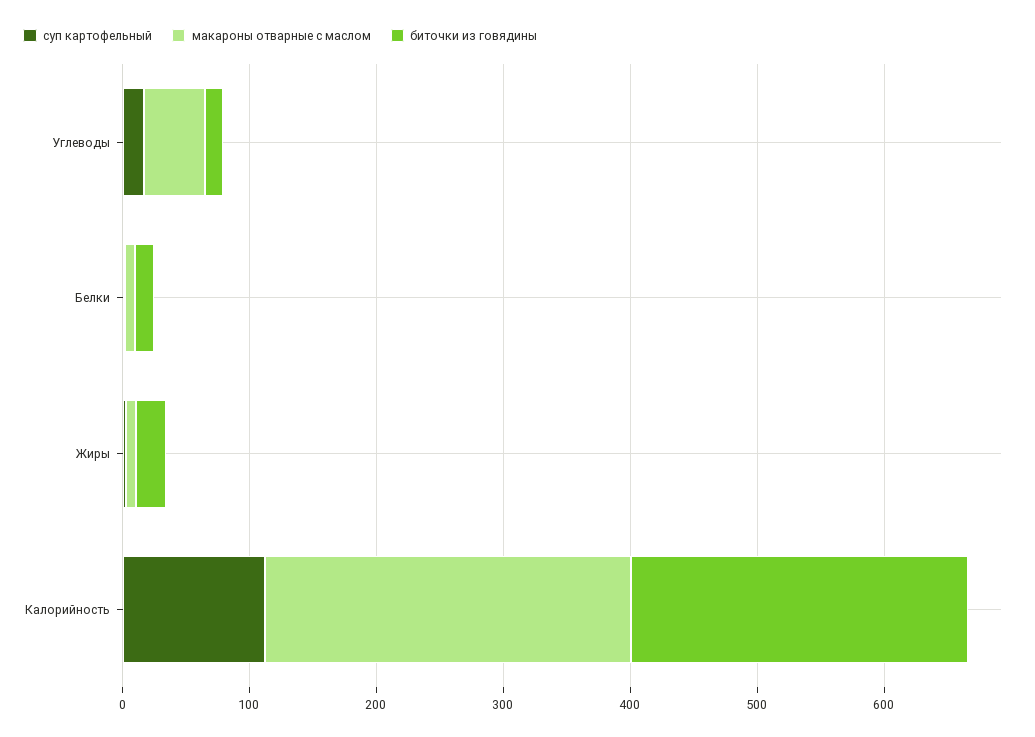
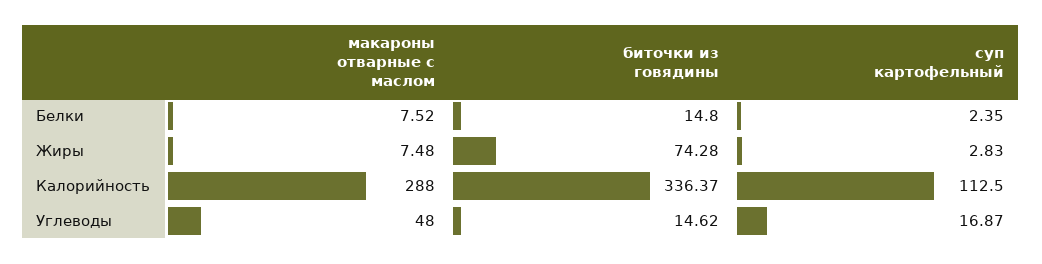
  {
    "суп картофельный": {
      "Углеводы": 16.87,
      "Белки": 2.35,
      "Жиры": 2.83,
      "Калорийность": 112.5
    },
    "макароны отварные с маслом": {
      "Углеводы": 48,
      "Белки": 7.52,
      "Жиры": 7.48,
      "Калорийность": 288
    },
    "биточки из говядины": {
      "Углеводы": 14.62,
      "Белки": 14.8,
-     "Жиры": 20,
+     "Жиры": 74.28,
-     "Калорийность": 260
+     "Калорийность": 336.37
    }
  }

